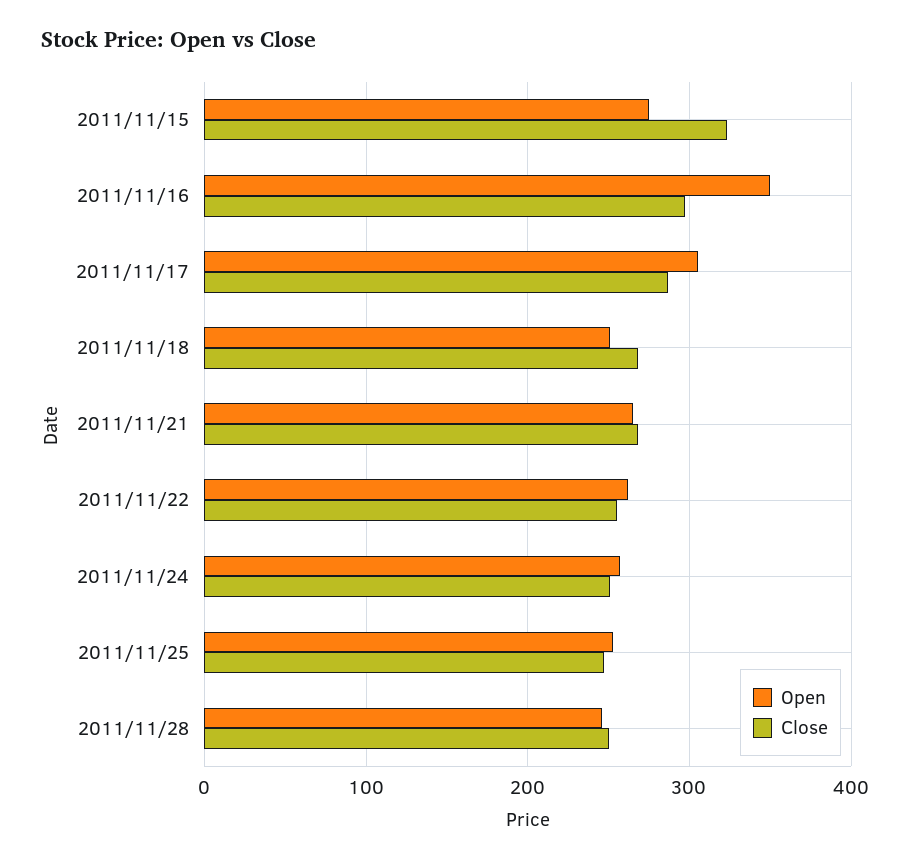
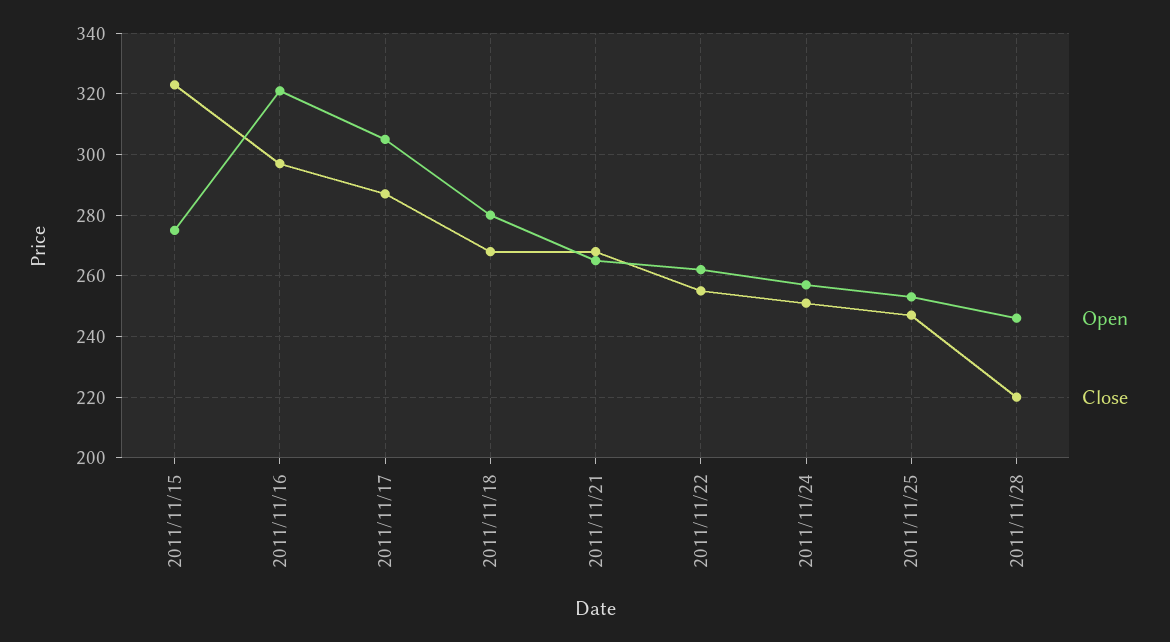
  {
    "Open": {
      "2011/11/15": 275,
-     "2011/11/16": 350,
+     "2011/11/16": 320,
      "2011/11/17": 305,
-     "2011/11/18": 250,
+     "2011/11/18": 280,
      "2011/11/21": 265,
      "2011/11/22": 260,
      "2011/11/24": 255,
      "2011/11/25": 255,
      "2011/11/28": 245
    },
    "Close": {
      "2011/11/15": 325,
      "2011/11/16": 295,
      "2011/11/17": 285,
      "2011/11/18": 270,
      "2011/11/21": 270,
      "2011/11/22": 255,
      "2011/11/24": 250,
      "2011/11/25": 245,
-     "2011/11/28": 250
+     "2011/11/28": 220
    }
  }

